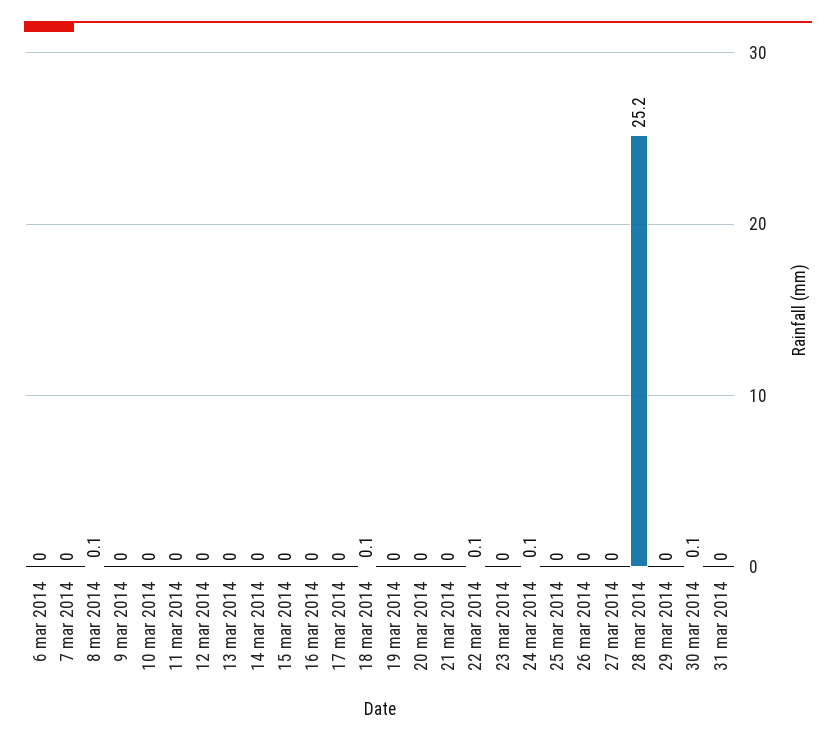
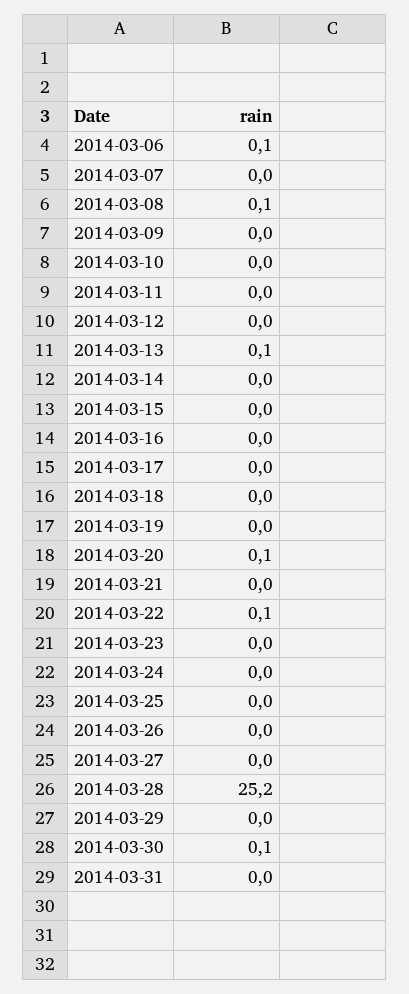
  {
-   "6 mar 2014": 0,
+   "6 mar 2014": 0.1,
    "7 mar 2014": 0,
    "8 mar 2014": 0.1,
    "9 mar 2014": 0,
    "10 mar 2014": 0,
    "11 mar 2014": 0,
    "12 mar 2014": 0,
-   "13 mar 2014": 0,
+   "13 mar 2014": 0.1,
    "14 mar 2014": 0,
    "15 mar 2014": 0,
    "16 mar 2014": 0,
    "17 mar 2014": 0,
-   "18 mar 2014": 0.1,
+   "18 mar 2014": 0,
    "19 mar 2014": 0,
-   "20 mar 2014": 0,
+   "20 mar 2014": 0.1,
    "21 mar 2014": 0,
    "22 mar 2014": 0.1,
    "23 mar 2014": 0,
-   "24 mar 2014": 0.1,
+   "24 mar 2014": 0,
    "25 mar 2014": 0,
    "26 mar 2014": 0,
    "27 mar 2014": 0,
    "28 mar 2014": 25.2,
    "29 mar 2014": 0,
    "30 mar 2014": 0.1,
    "31 mar 2014": 0
  }

